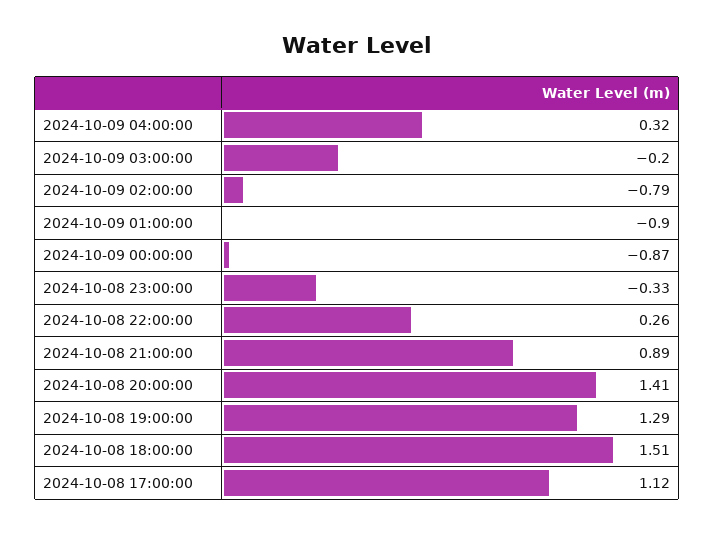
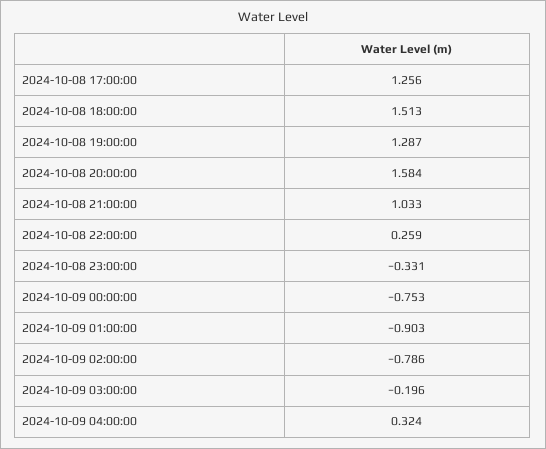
  {
    "2024-10-09 04:00:00": 0.324,
    "2024-10-09 03:00:00": -0.196,
    "2024-10-09 02:00:00": -0.786,
    "2024-10-09 01:00:00": -0.903,
-   "2024-10-09 00:00:00": -0.87,
+   "2024-10-09 00:00:00": -0.753,
    "2024-10-08 23:00:00": -0.331,
    "2024-10-08 22:00:00": 0.259,
-   "2024-10-08 21:00:00": 0.89,
+   "2024-10-08 21:00:00": 1.033,
-   "2024-10-08 20:00:00": 1.41,
+   "2024-10-08 20:00:00": 1.584,
    "2024-10-08 19:00:00": 1.287,
    "2024-10-08 18:00:00": 1.513,
-   "2024-10-08 17:00:00": 1.12
+   "2024-10-08 17:00:00": 1.256
  }

